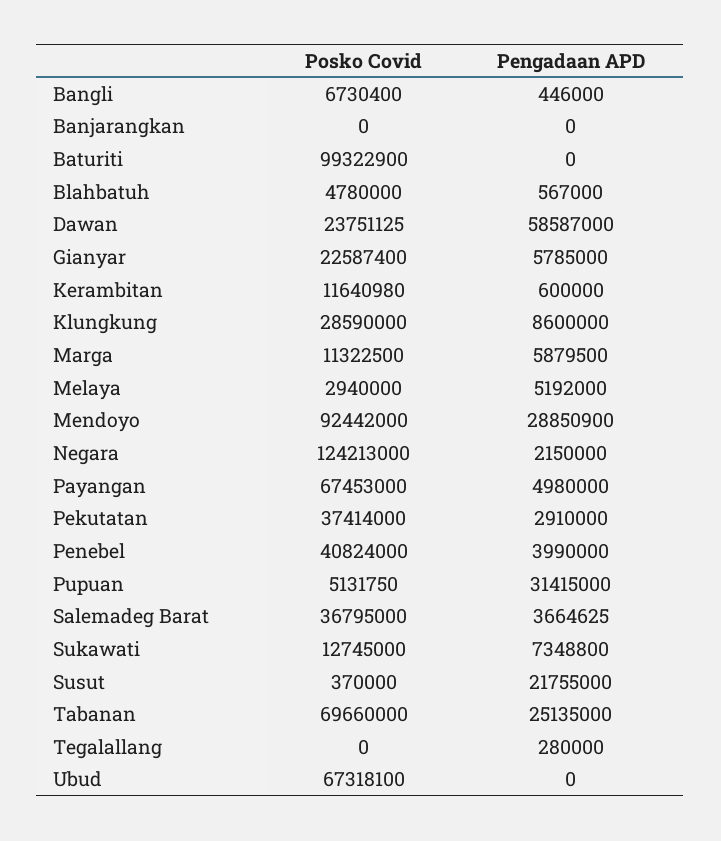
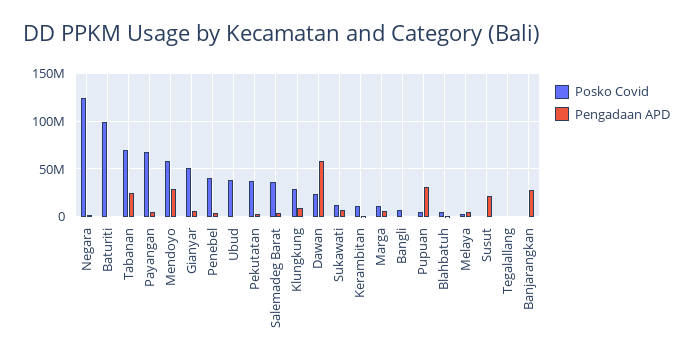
  {
    "Posko Covid": {
      "Bangli": 6730400,
      "Banjarangkan": 0,
      "Baturiti": 99322900,
      "Blahbatuh": 4780000,
      "Dawan": 23751125,
-     "Gianyar": 22587400,
+     "Gianyar": 50000000,
      "Kerambitan": 11640980,
      "Klungkung": 28590000,
      "Marga": 11322500,
      "Melaya": 2940000,
-     "Mendoyo": 92442000,
+     "Mendoyo": 60000000,
      "Negara": 124213000,
      "Payangan": 67453000,
      "Pekutatan": 37414000,
      "Penebel": 40824000,
      "Pupuan": 5131750,
      "Salemadeg Barat": 36795000,
      "Sukawati": 12745000,
      "Susut": 370000,
      "Tabanan": 69660000,
      "Tegalallang": 0,
-     "Ubud": 67318100
+     "Ubud": 40000000
    },
    "Pengadaan APD": {
      "Bangli": 446000,
-     "Banjarangkan": 0,
+     "Banjarangkan": 30000000,
      "Baturiti": 0,
      "Blahbatuh": 567000,
      "Dawan": 58587000,
      "Gianyar": 5785000,
      "Kerambitan": 600000,
      "Klungkung": 8600000,
      "Marga": 5879500,
      "Melaya": 5192000,
      "Mendoyo": 28850900,
      "Negara": 2150000,
      "Payangan": 4980000,
      "Pekutatan": 2910000,
      "Penebel": 3990000,
      "Pupuan": 31415000,
      "Salemadeg Barat": 3664625,
      "Sukawati": 7348800,
      "Susut": 21755000,
      "Tabanan": 25135000,
      "Tegalallang": 280000,
      "Ubud": 0
    }
  }

